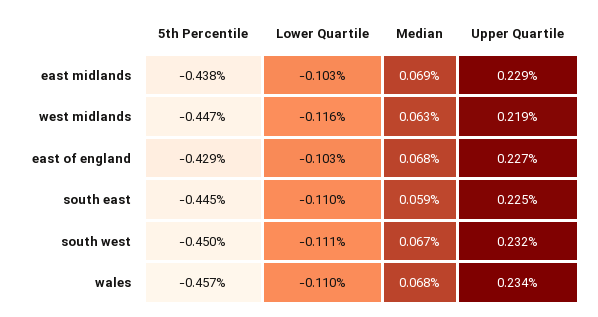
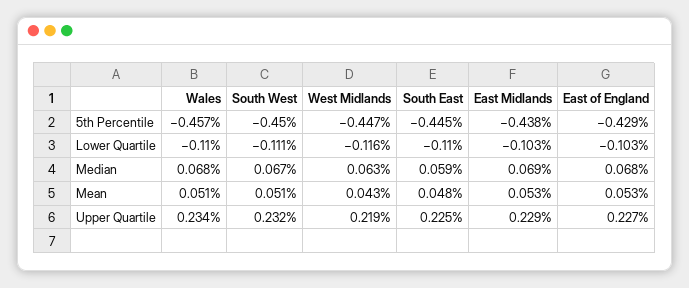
  {
    "5th Percentile": {
      "east midlands": -0.438,
      "west midlands": -0.447,
      "east of england": -0.429,
      "south east": -0.445,
      "south west": -0.45,
      "wales": -0.457
    },
    "Lower Quartile": {
      "east midlands": -0.103,
      "west midlands": -0.116,
      "east of england": -0.103,
      "south east": -0.11,
      "south west": -0.111,
      "wales": -0.11
    },
    "Median": {
      "east midlands": 0.069,
      "west midlands": 0.063,
      "east of england": 0.068,
      "south east": 0.059,
      "south west": 0.067,
      "wales": 0.068
    },
    "Upper Quartile": {
      "east midlands": 0.229,
      "west midlands": 0.219,
      "east of england": 0.227,
      "south east": 0.225,
      "south west": 0.232,
      "wales": 0.234
-   }
+   },
+   "Mean": {
+     "wales": 0.051,
+     "south west": 0.051,
+     "west midlands": 0.043,
+     "south east": 0.048,
+     "east midlands": 0.053,
+     "east of england": 0.053
+   }
  }

